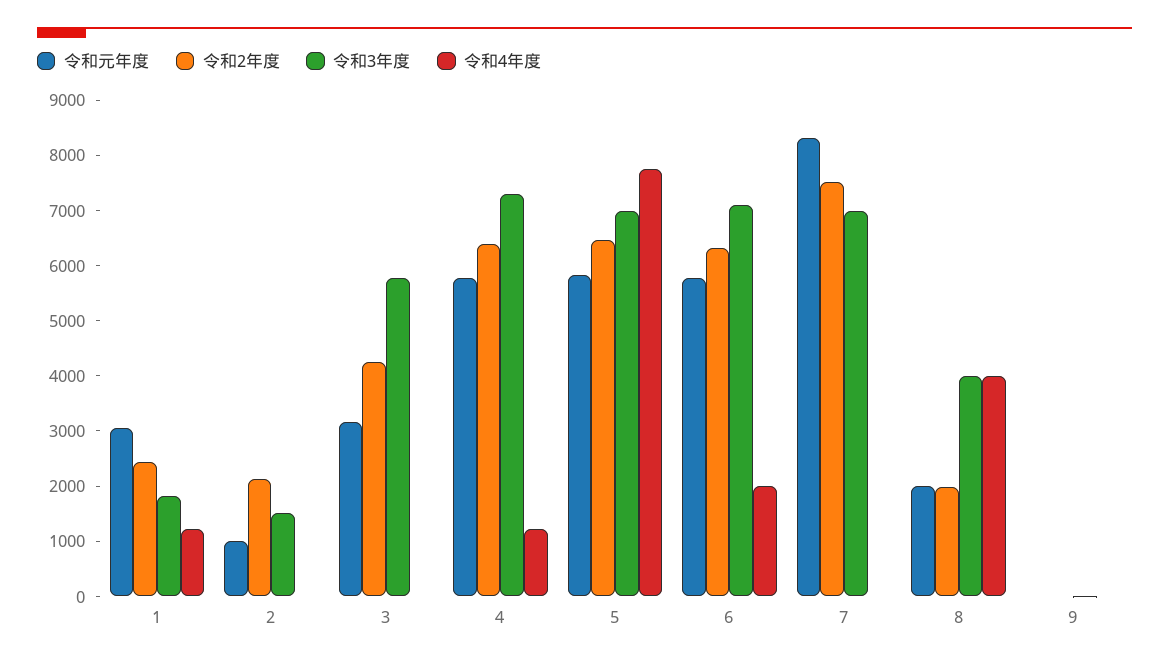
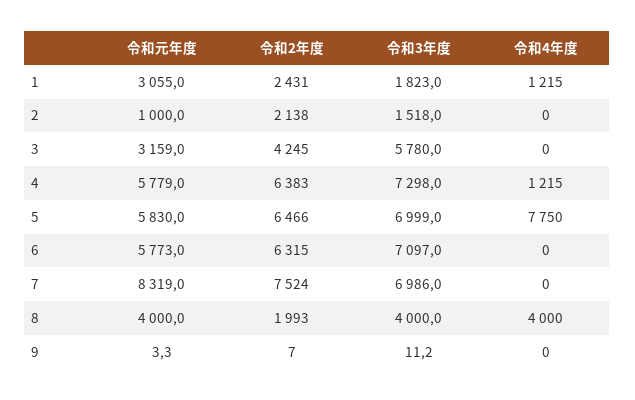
  {
    "令和元年度": {
      "1": 3055,
      "2": 1000,
      "3": 3159,
      "4": 5779,
      "5": 5830,
      "6": 5773,
      "7": 8319,
-     "8": 2000,
+     "8": 4000,
      "9": 3.3
    },
    "令和2年度": {
      "1": 2431,
      "2": 2138,
      "3": 4245,
      "4": 6383,
      "5": 6466,
      "6": 6315,
      "7": 7524,
      "8": 1993,
      "9": 7
    },
    "令和3年度": {
      "1": 1823,
      "2": 1518,
      "3": 5780,
      "4": 7298,
      "5": 6999,
      "6": 7097,
      "7": 6986,
      "8": 4000,
      "9": 11.2
    },
    "令和4年度": {
      "1": 1215,
      "2": 0,
      "3": 0,
      "4": 1215,
      "5": 7750,
-     "6": 2000,
+     "6": 0,
      "7": 0,
      "8": 4000,
      "9": 0
    }
  }

